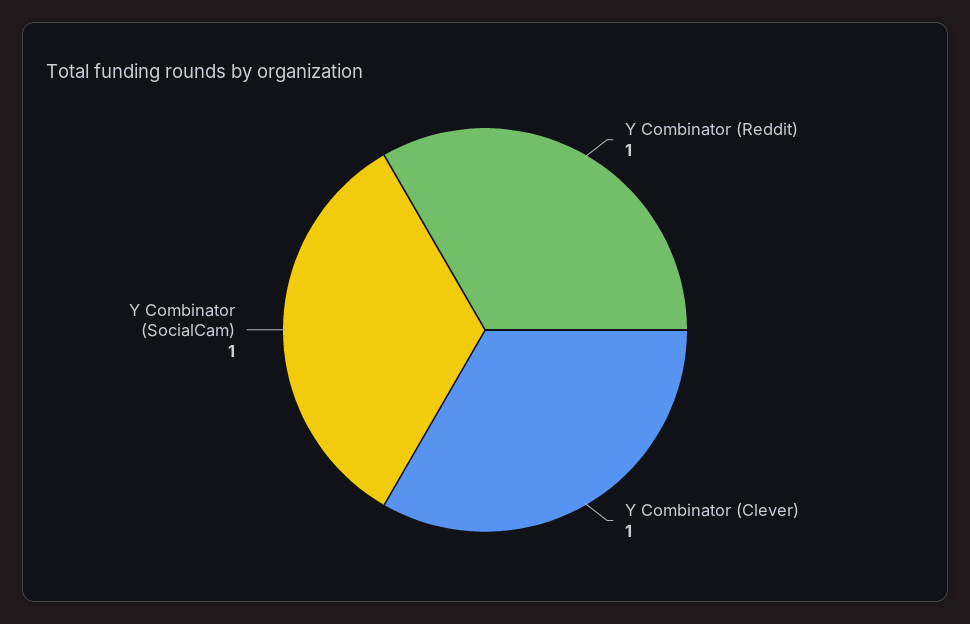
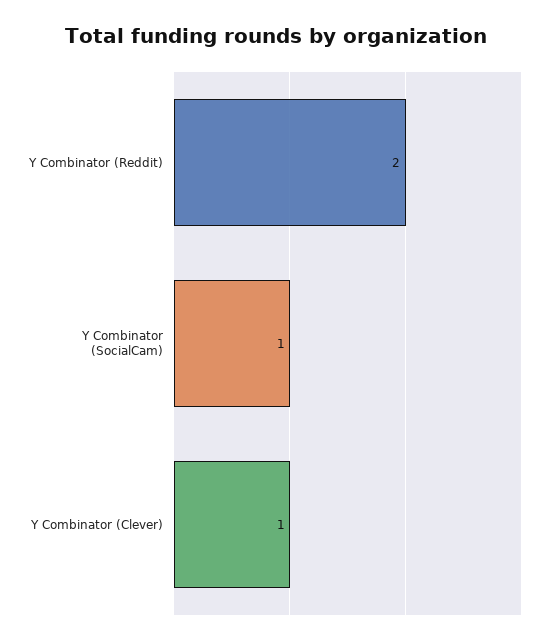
  {
-   "Y Combinator (Reddit)": 1,
+   "Y Combinator (Reddit)": 2,
    "Y Combinator (Clever)": 1,
    "Y Combinator (SocialCam)": 1
  }

